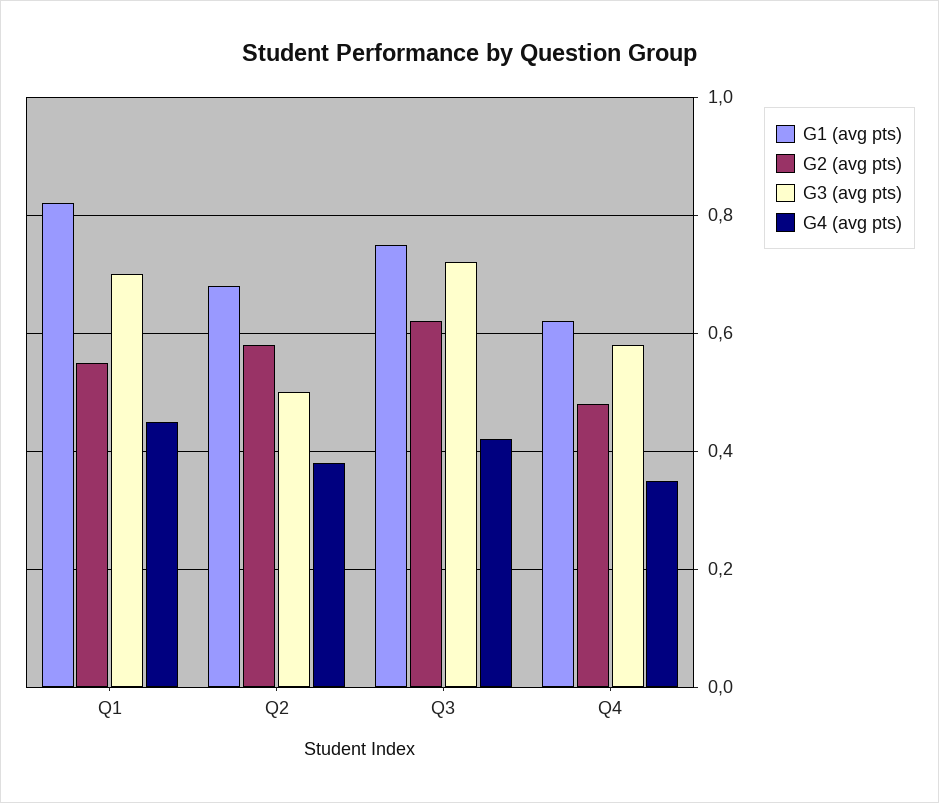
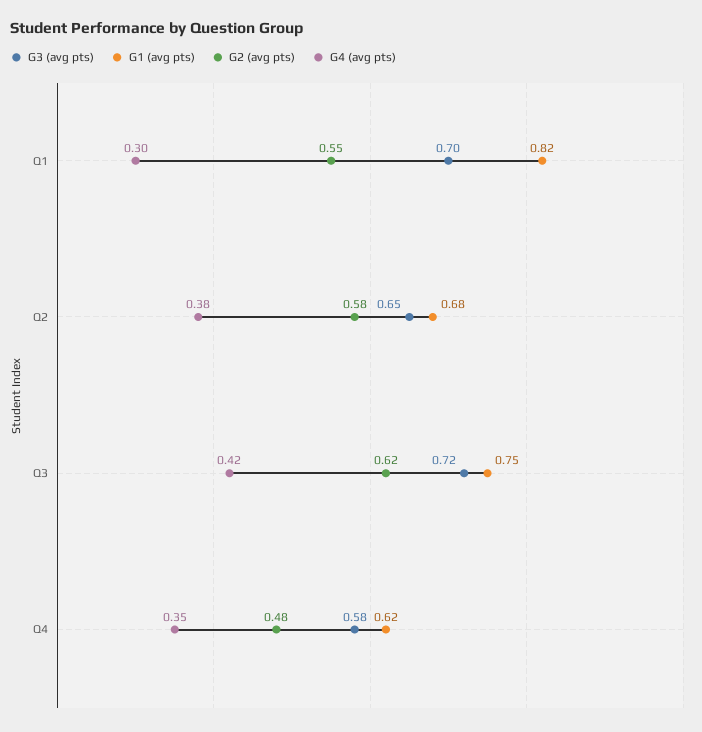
  {
    "G1 (avg pts)": {
      "Q1": 0.82,
      "Q2": 0.68,
      "Q3": 0.75,
      "Q4": 0.62
    },
    "G2 (avg pts)": {
      "Q1": 0.55,
      "Q2": 0.58,
      "Q3": 0.62,
      "Q4": 0.48
    },
    "G3 (avg pts)": {
      "Q1": 0.7,
-     "Q2": 0.5,
+     "Q2": 0.65,
      "Q3": 0.72,
      "Q4": 0.58
    },
    "G4 (avg pts)": {
-     "Q1": 0.45,
+     "Q1": 0.3,
      "Q2": 0.38,
      "Q3": 0.42,
      "Q4": 0.35
    }
  }

